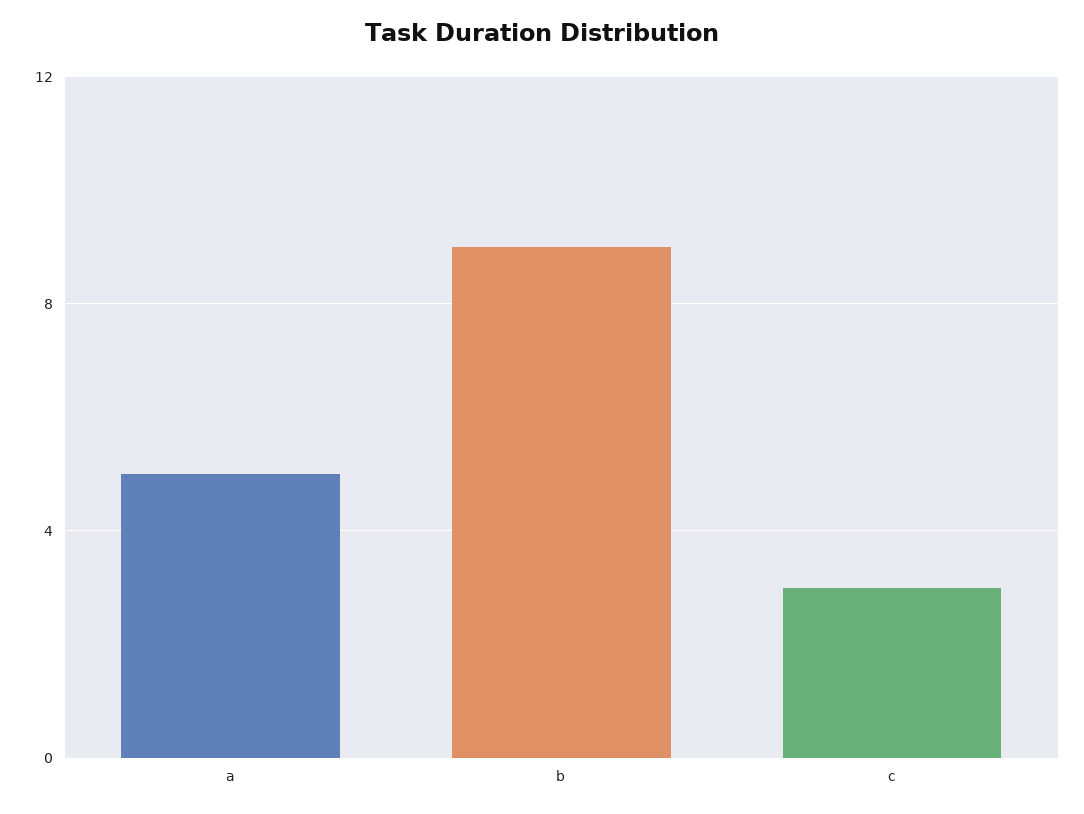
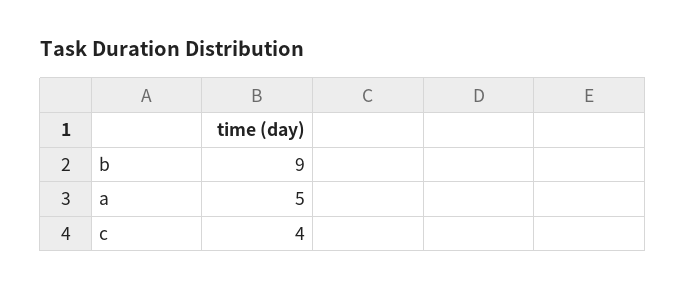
  {
    "a": 5,
    "b": 9,
-   "c": 3
+   "c": 4
  }

